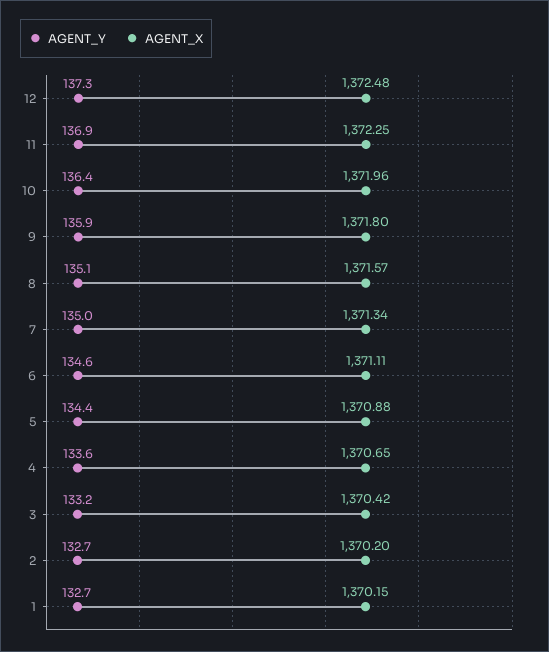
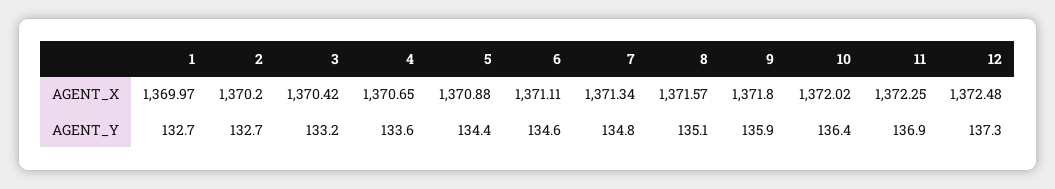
  {
    "AGENT_Y": {
      "12": 137.3,
      "11": 136.9,
      "10": 136.4,
      "9": 135.9,
      "8": 135.1,
-     "7": 135,
+     "7": 134.8,
      "6": 134.6,
      "5": 134.4,
      "4": 133.6,
      "3": 133.2,
      "2": 132.7,
      "1": 132.7
    },
    "AGENT_X": {
      "12": 1372.48,
      "11": 1372.25,
-     "10": 1371.96,
+     "10": 1372.02,
      "9": 1371.8,
      "8": 1371.57,
      "7": 1371.34,
      "6": 1371.11,
      "5": 1370.88,
      "4": 1370.65,
      "3": 1370.42,
      "2": 1370.2,
-     "1": 1370.15
+     "1": 1369.97
    }
  }

